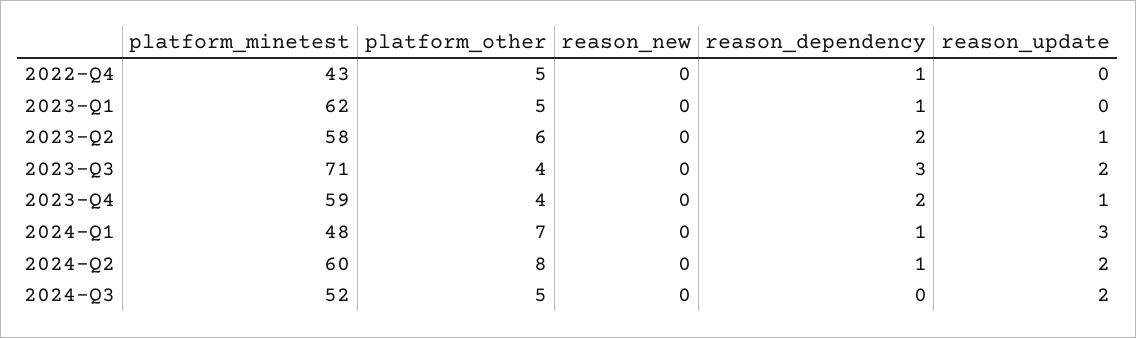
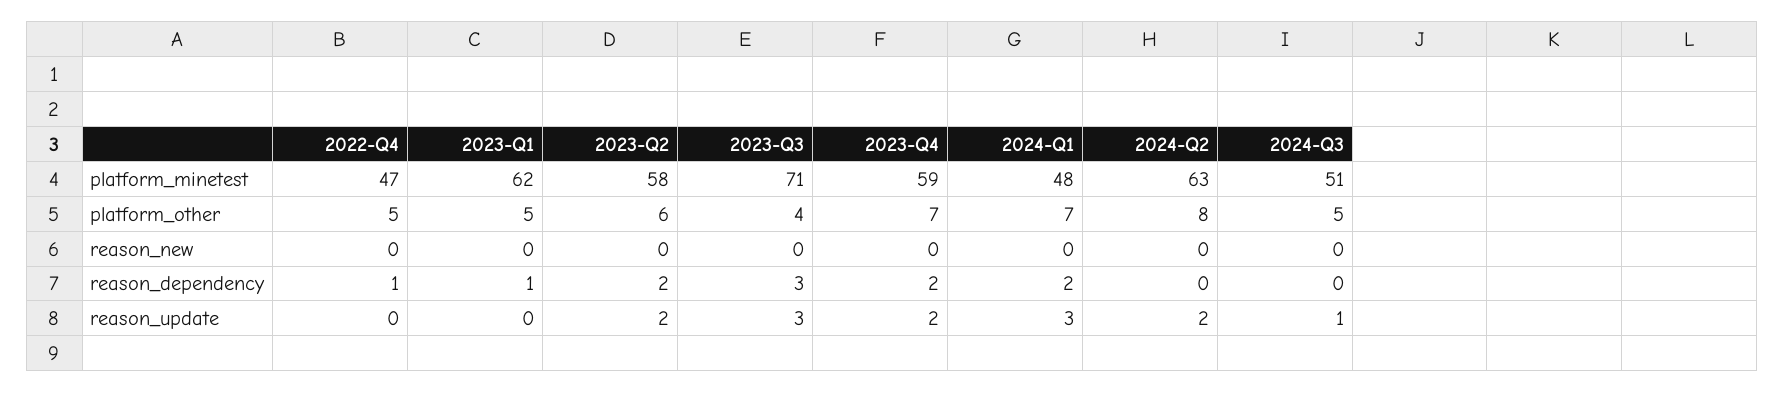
  {
    "platform_minetest": {
-     "2022-Q4": 43,
+     "2022-Q4": 47,
      "2023-Q1": 62,
      "2023-Q2": 58,
      "2023-Q3": 71,
      "2023-Q4": 59,
      "2024-Q1": 48,
-     "2024-Q2": 60,
+     "2024-Q2": 63,
-     "2024-Q3": 52
+     "2024-Q3": 51
    },
    "platform_other": {
      "2022-Q4": 5,
      "2023-Q1": 5,
      "2023-Q2": 6,
      "2023-Q3": 4,
-     "2023-Q4": 4,
+     "2023-Q4": 7,
      "2024-Q1": 7,
      "2024-Q2": 8,
      "2024-Q3": 5
    },
    "reason_new": {
      "2022-Q4": 0,
      "2023-Q1": 0,
      "2023-Q2": 0,
      "2023-Q3": 0,
      "2023-Q4": 0,
      "2024-Q1": 0,
      "2024-Q2": 0,
      "2024-Q3": 0
    },
    "reason_dependency": {
      "2022-Q4": 1,
      "2023-Q1": 1,
      "2023-Q2": 2,
      "2023-Q3": 3,
      "2023-Q4": 2,
-     "2024-Q1": 1,
+     "2024-Q1": 2,
-     "2024-Q2": 1,
+     "2024-Q2": 0,
      "2024-Q3": 0
    },
    "reason_update": {
      "2022-Q4": 0,
      "2023-Q1": 0,
-     "2023-Q2": 1,
+     "2023-Q2": 2,
-     "2023-Q3": 2,
+     "2023-Q3": 3,
-     "2023-Q4": 1,
+     "2023-Q4": 2,
      "2024-Q1": 3,
      "2024-Q2": 2,
-     "2024-Q3": 2
+     "2024-Q3": 1
    }
  }

